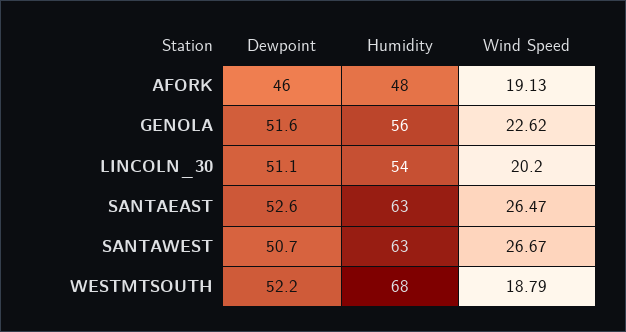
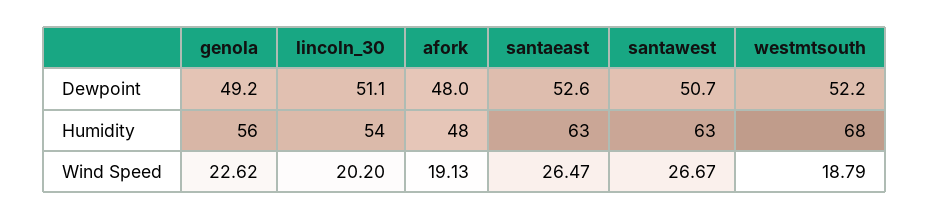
  {
    "Dewpoint": {
-     "AFORK": 46,
+     "AFORK": 48,
-     "GENOLA": 51.6,
+     "GENOLA": 49.2,
      "LINCOLN_30": 51.1,
      "SANTAEAST": 52.6,
      "SANTAWEST": 50.7,
      "WESTMTSOUTH": 52.2
    },
    "Humidity": {
      "AFORK": 48,
      "GENOLA": 56,
      "LINCOLN_30": 54,
      "SANTAEAST": 63,
      "SANTAWEST": 63,
      "WESTMTSOUTH": 68
    },
    "Wind Speed": {
      "AFORK": 19.13,
      "GENOLA": 22.62,
      "LINCOLN_30": 20.2,
      "SANTAEAST": 26.47,
      "SANTAWEST": 26.67,
      "WESTMTSOUTH": 18.79
    }
  }

